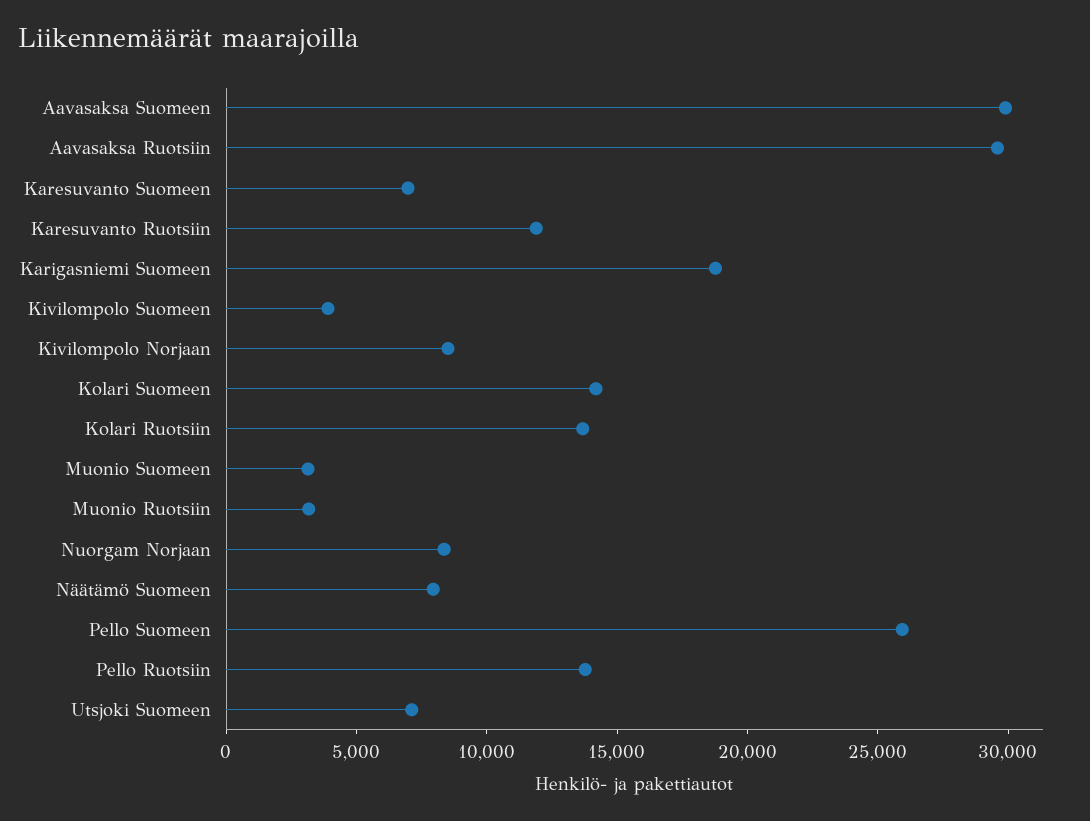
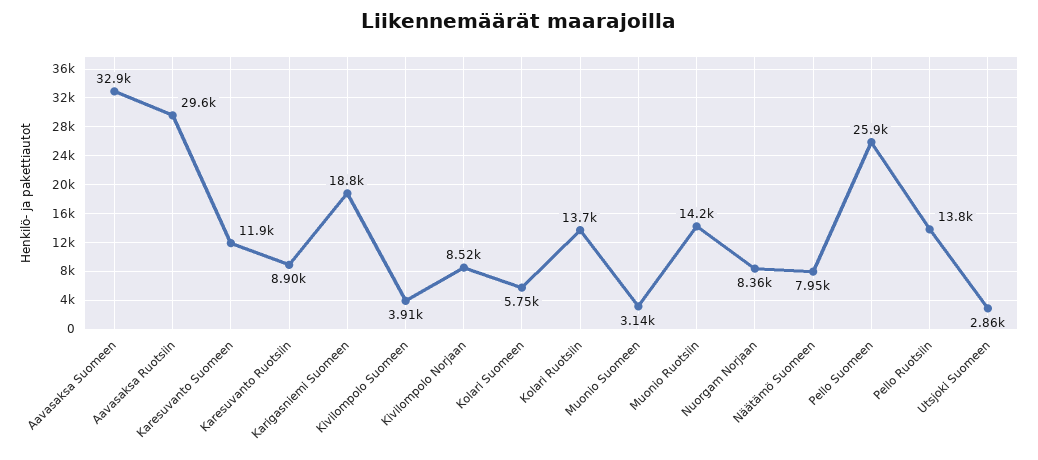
  {
-   "Aavasaksa Suomeen": 30000,
+   "Aavasaksa Suomeen": 32900,
    "Aavasaksa Ruotsiin": 29600,
-   "Karesuvanto Suomeen": 7000,
+   "Karesuvanto Suomeen": 11900,
-   "Karesuvanto Ruotsiin": 12000,
+   "Karesuvanto Ruotsiin": 8900,
    "Karigasniemi Suomeen": 18800,
    "Kivilompolo Suomeen": 3910,
    "Kivilompolo Norjaan": 8520,
-   "Kolari Suomeen": 14000,
+   "Kolari Suomeen": 5750,
    "Kolari Ruotsiin": 13700,
    "Muonio Suomeen": 3140,
-   "Muonio Ruotsiin": 3000,
+   "Muonio Ruotsiin": 14200,
    "Nuorgam Norjaan": 8360,
    "Näätämö Suomeen": 7950,
    "Pello Suomeen": 25900,
    "Pello Ruotsiin": 13800,
-   "Utsjoki Suomeen": 7000
+   "Utsjoki Suomeen": 2860
  }

